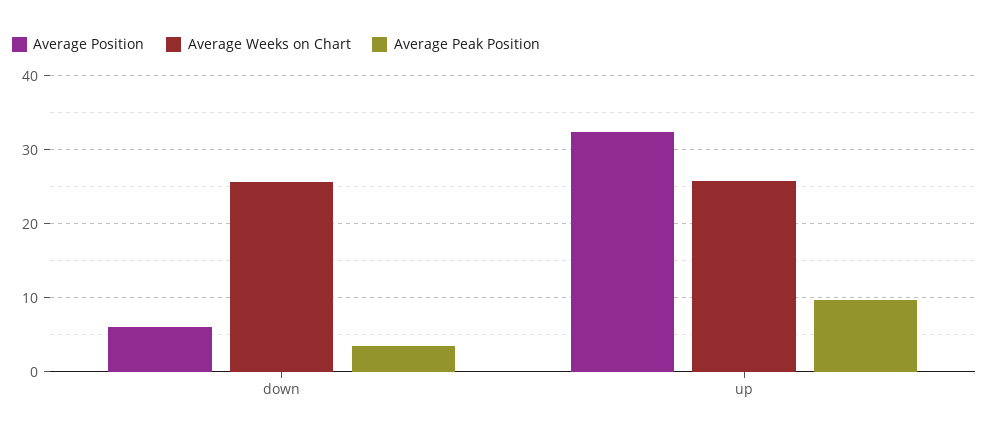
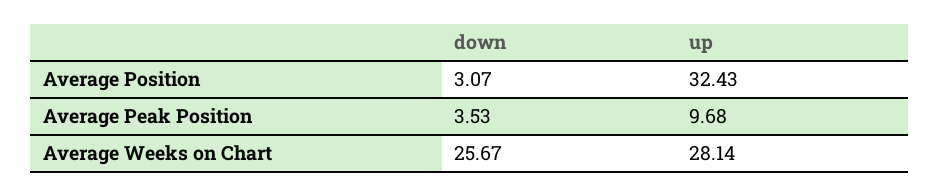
  {
    "Average Position": {
-     "down": 6,
+     "down": 3.07,
      "up": 32.43
    },
    "Average Weeks on Chart": {
      "down": 25.67,
-     "up": 26
+     "up": 28.14
    },
    "Average Peak Position": {
      "down": 3.53,
      "up": 9.68
    }
  }

